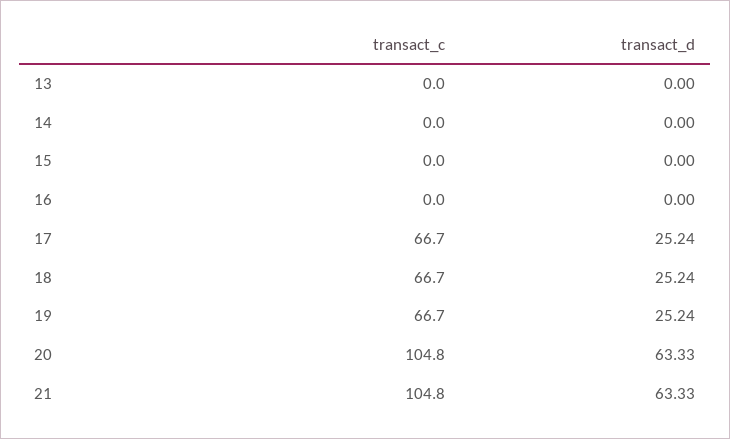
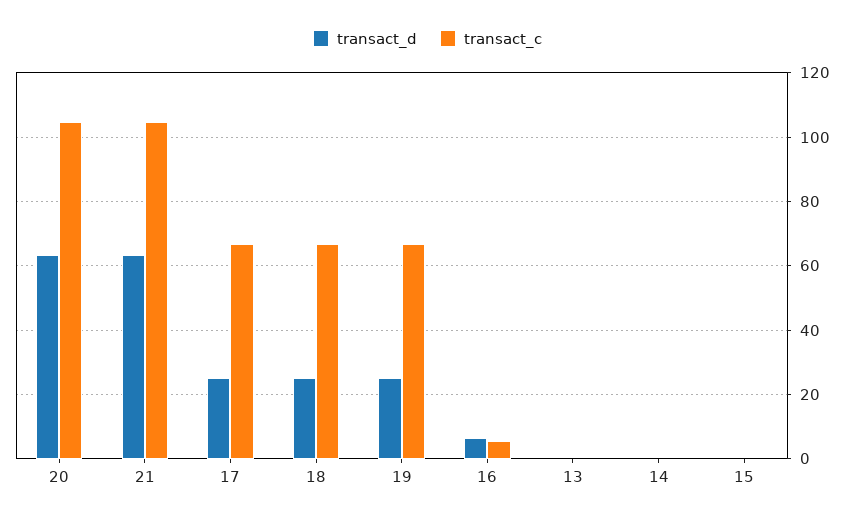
  {
    "transact_c": {
      "13": 0,
      "14": 0,
      "15": 0,
-     "16": 0,
+     "16": 6,
      "17": 66.7,
      "18": 66.7,
      "19": 66.7,
      "20": 104.8,
      "21": 104.8
    },
    "transact_d": {
      "13": 0,
      "14": 0,
      "15": 0,
-     "16": 0,
+     "16": 6,
      "17": 25.24,
      "18": 25.24,
      "19": 25.24,
      "20": 63.33,
      "21": 63.33
    }
  }

